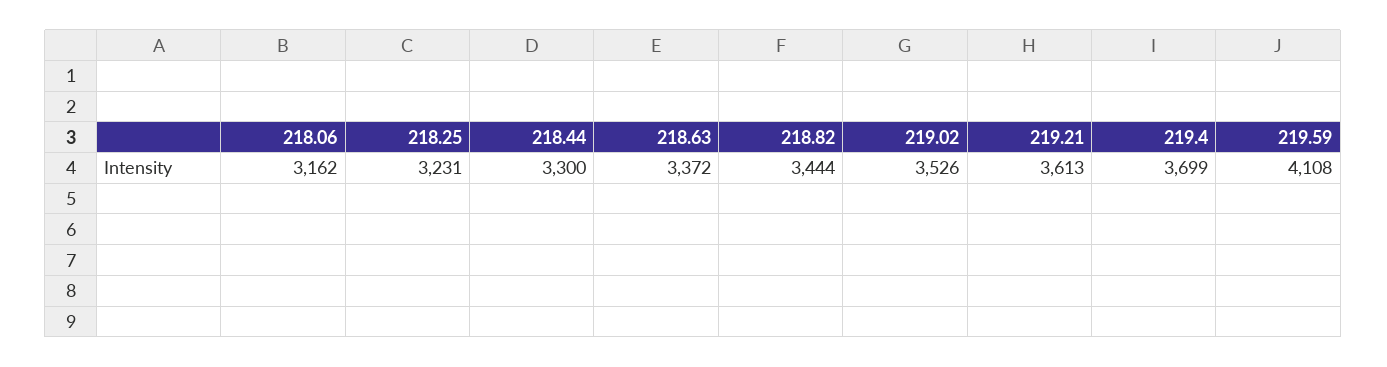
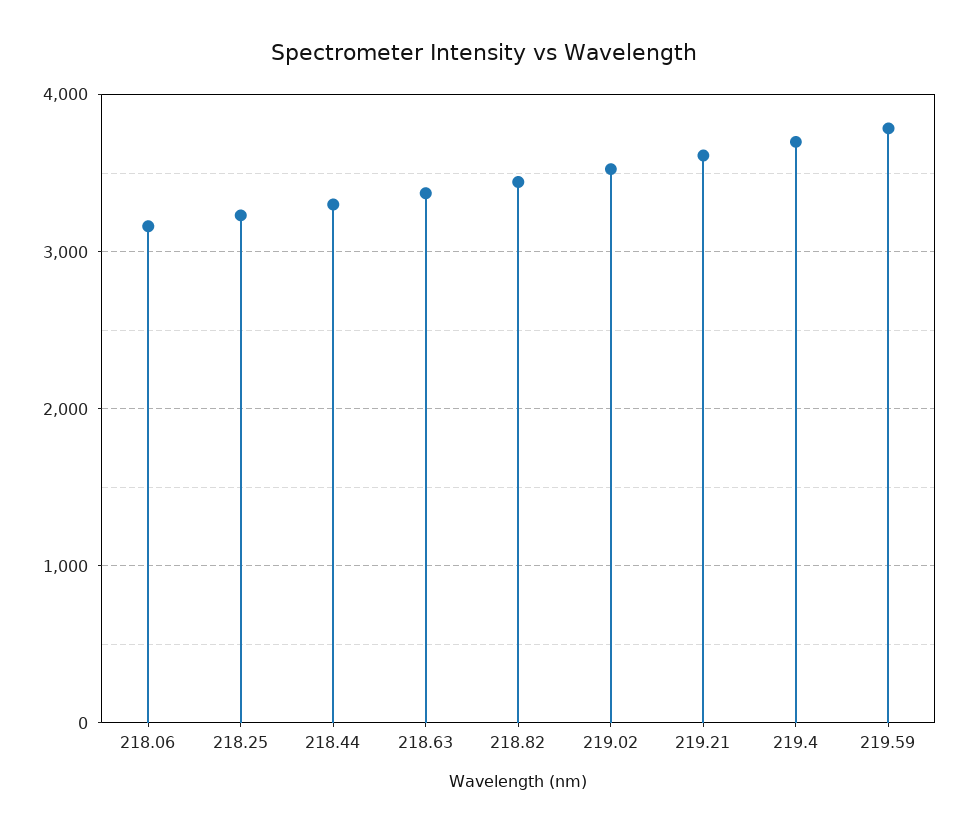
  {
    "218.06": 3162,
    "218.25": 3231,
    "218.44": 3300,
    "218.63": 3372,
    "218.82": 3444,
    "219.02": 3526,
    "219.21": 3613,
    "219.4": 3699,
-   "219.59": 4108
+   "219.59": 3800
  }

